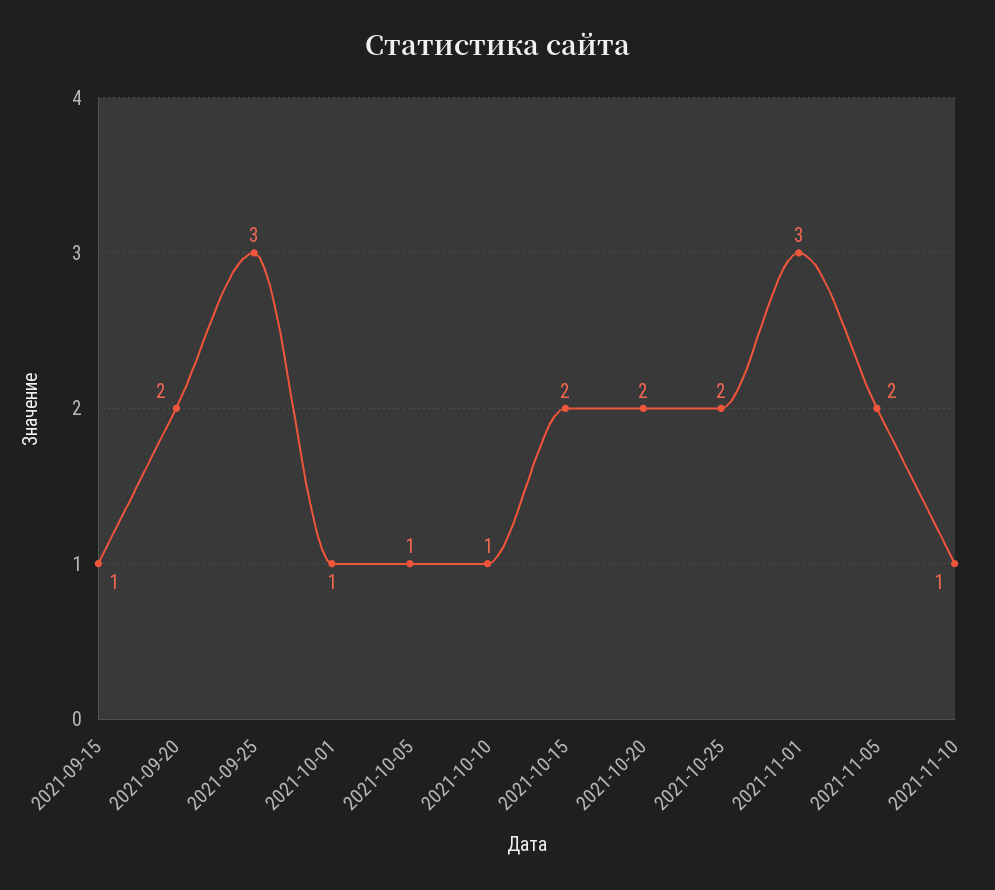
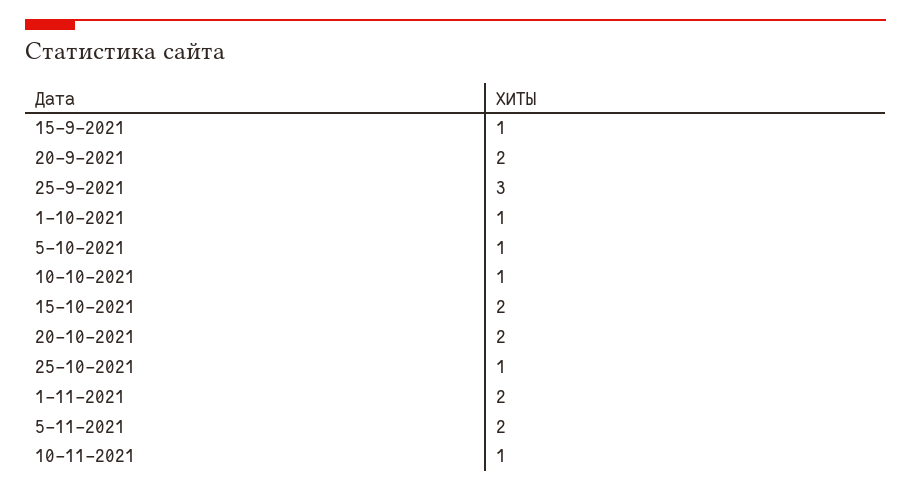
  {
    "2021-09-15": 1,
    "2021-09-20": 2,
    "2021-09-25": 3,
    "2021-10-01": 1,
    "2021-10-05": 1,
    "2021-10-10": 1,
    "2021-10-15": 2,
    "2021-10-20": 2,
-   "2021-10-25": 2,
+   "2021-10-25": 1,
-   "2021-11-01": 3,
+   "2021-11-01": 2,
    "2021-11-05": 2,
    "2021-11-10": 1
  }

